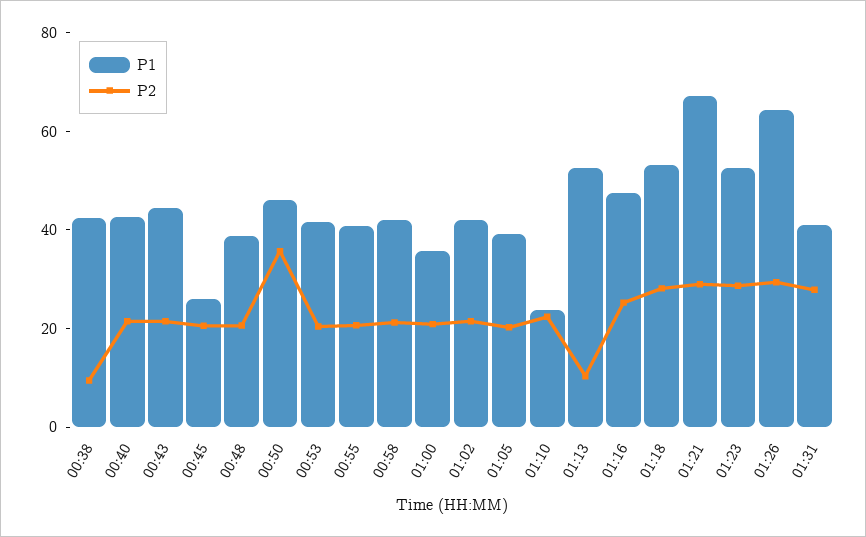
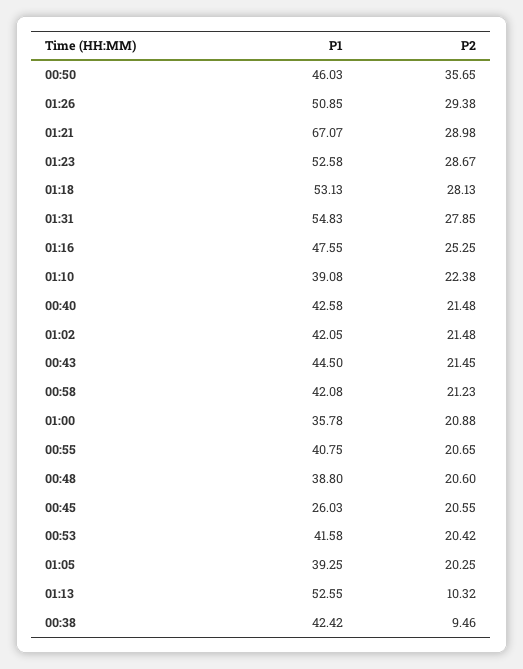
  {
    "P1": {
      "00:38": 42.42,
      "00:40": 42.58,
      "00:43": 44.5,
      "00:45": 26.03,
      "00:48": 38.8,
      "00:50": 46.03,
      "00:53": 41.58,
      "00:55": 40.75,
      "00:58": 42.08,
      "01:00": 35.78,
      "01:02": 42.05,
      "01:05": 39.25,
-     "01:10": 25,
+     "01:10": 39.08,
      "01:13": 52.55,
      "01:16": 47.55,
      "01:18": 53.13,
      "01:21": 67.07,
      "01:23": 52.58,
-     "01:26": 65,
+     "01:26": 50.85,
-     "01:31": 40
+     "01:31": 54.83
    },
    "P2": {
      "00:38": 9.46,
      "00:40": 21.48,
      "00:43": 21.45,
      "00:45": 20.55,
      "00:48": 20.6,
      "00:50": 35.65,
      "00:53": 20.42,
      "00:55": 20.65,
      "00:58": 21.23,
      "01:00": 20.88,
      "01:02": 21.48,
      "01:05": 20.25,
      "01:10": 22.38,
      "01:13": 10.32,
      "01:16": 25.25,
      "01:18": 28.13,
      "01:21": 28.98,
      "01:23": 28.67,
      "01:26": 29.38,
      "01:31": 27.85
    }
  }

